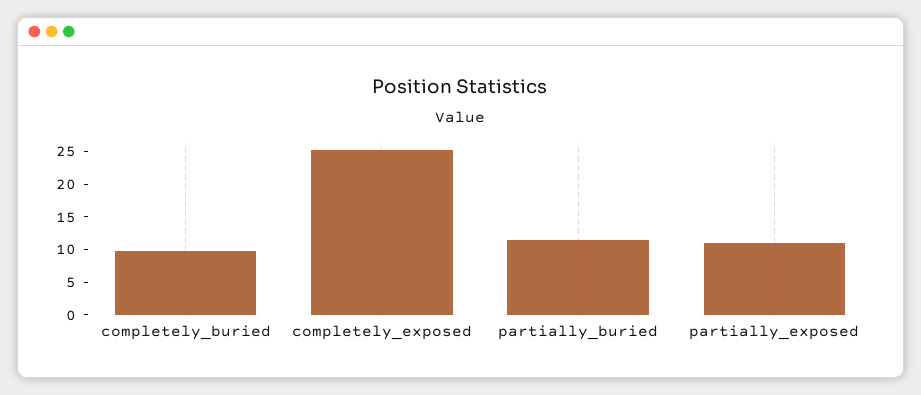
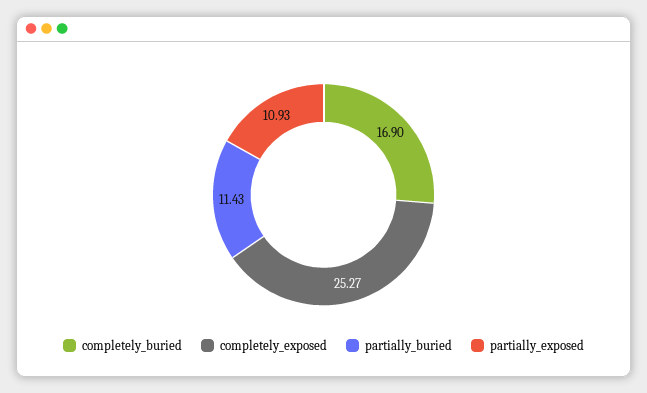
  {
-   "completely_buried": 10,
+   "completely_buried": 16.9,
    "completely_exposed": 25.27,
    "partially_buried": 11.43,
    "partially_exposed": 10.93
  }

